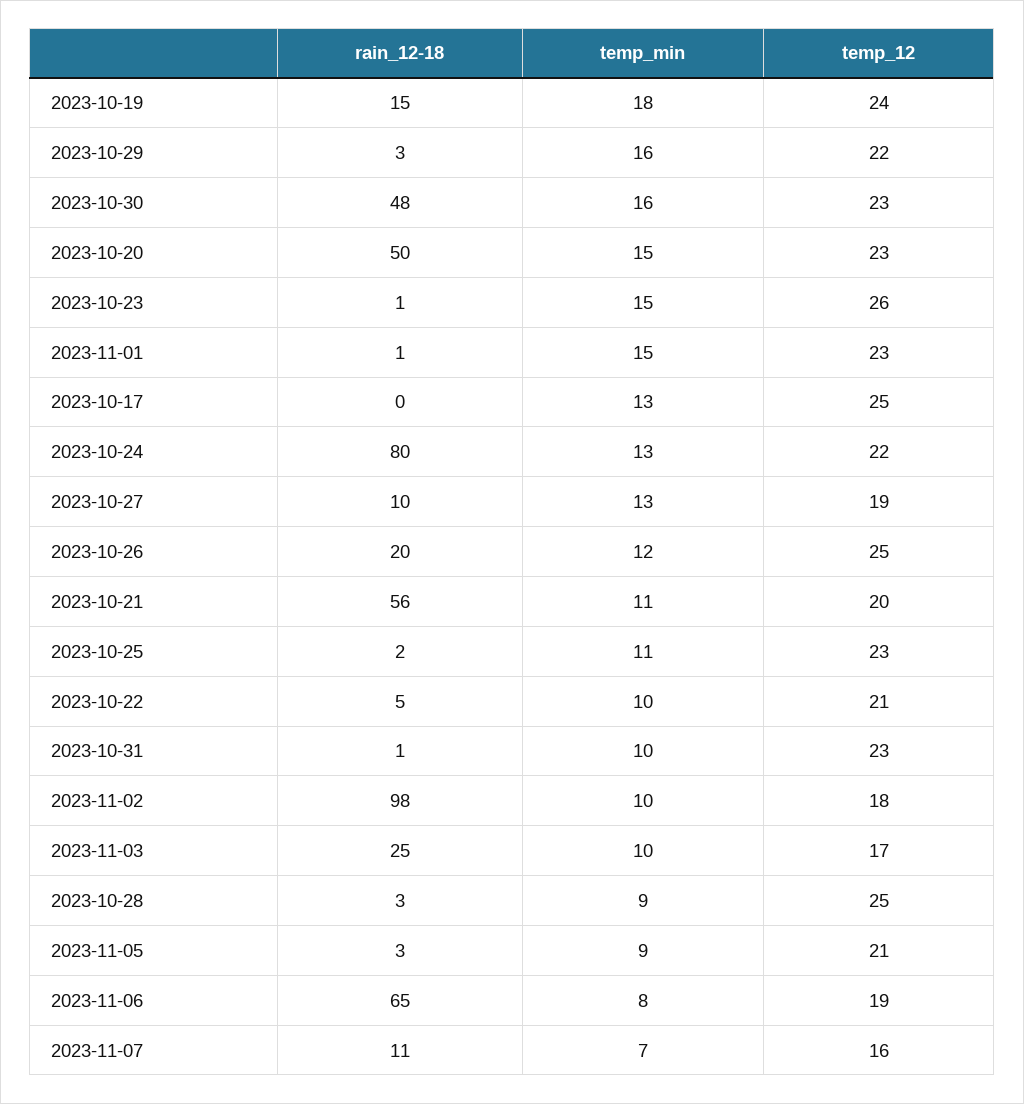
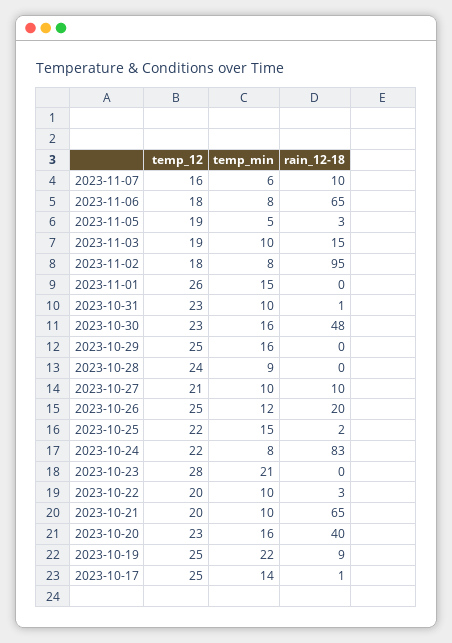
  {
    "rain_12-18": {
-     "2023-10-19": 15,
+     "2023-10-19": 9,
-     "2023-10-29": 3,
+     "2023-10-29": 0,
      "2023-10-30": 48,
-     "2023-10-20": 50,
+     "2023-10-20": 40,
-     "2023-10-23": 1,
+     "2023-10-23": 0,
-     "2023-11-01": 1,
+     "2023-11-01": 0,
-     "2023-10-17": 0,
+     "2023-10-17": 1,
-     "2023-10-24": 80,
+     "2023-10-24": 83,
      "2023-10-27": 10,
      "2023-10-26": 20,
-     "2023-10-21": 56,
+     "2023-10-21": 65,
      "2023-10-25": 2,
-     "2023-10-22": 5,
+     "2023-10-22": 3,
      "2023-10-31": 1,
-     "2023-11-02": 98,
+     "2023-11-02": 95,
-     "2023-11-03": 25,
+     "2023-11-03": 15,
-     "2023-10-28": 3,
+     "2023-10-28": 0,
      "2023-11-05": 3,
      "2023-11-06": 65,
-     "2023-11-07": 11
+     "2023-11-07": 10
    },
    "temp_min": {
-     "2023-10-19": 18,
+     "2023-10-19": 22,
      "2023-10-29": 16,
      "2023-10-30": 16,
-     "2023-10-20": 15,
+     "2023-10-20": 16,
-     "2023-10-23": 15,
+     "2023-10-23": 21,
      "2023-11-01": 15,
-     "2023-10-17": 13,
+     "2023-10-17": 14,
-     "2023-10-24": 13,
+     "2023-10-24": 8,
-     "2023-10-27": 13,
+     "2023-10-27": 10,
      "2023-10-26": 12,
-     "2023-10-21": 11,
+     "2023-10-21": 10,
-     "2023-10-25": 11,
+     "2023-10-25": 15,
      "2023-10-22": 10,
      "2023-10-31": 10,
-     "2023-11-02": 10,
+     "2023-11-02": 8,
      "2023-11-03": 10,
      "2023-10-28": 9,
-     "2023-11-05": 9,
+     "2023-11-05": 5,
      "2023-11-06": 8,
-     "2023-11-07": 7
+     "2023-11-07": 6
    },
    "temp_12": {
-     "2023-10-19": 24,
+     "2023-10-19": 25,
-     "2023-10-29": 22,
+     "2023-10-29": 25,
      "2023-10-30": 23,
      "2023-10-20": 23,
-     "2023-10-23": 26,
+     "2023-10-23": 28,
-     "2023-11-01": 23,
+     "2023-11-01": 26,
      "2023-10-17": 25,
      "2023-10-24": 22,
-     "2023-10-27": 19,
+     "2023-10-27": 21,
      "2023-10-26": 25,
      "2023-10-21": 20,
-     "2023-10-25": 23,
+     "2023-10-25": 22,
-     "2023-10-22": 21,
+     "2023-10-22": 20,
      "2023-10-31": 23,
      "2023-11-02": 18,
-     "2023-11-03": 17,
+     "2023-11-03": 19,
-     "2023-10-28": 25,
+     "2023-10-28": 24,
-     "2023-11-05": 21,
+     "2023-11-05": 19,
-     "2023-11-06": 19,
+     "2023-11-06": 18,
      "2023-11-07": 16
    }
  }

